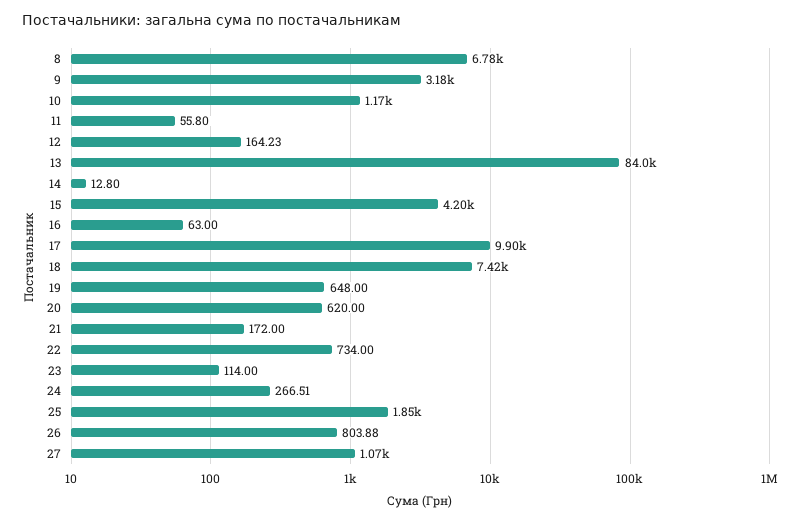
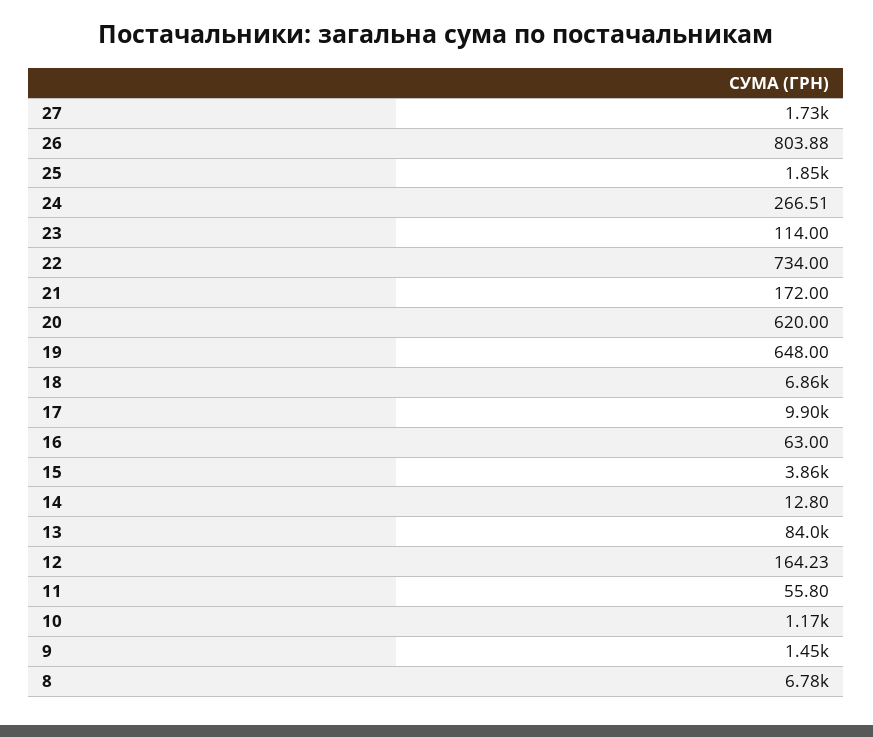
  {
    "8": 6780,
-   "9": 3180,
+   "9": 1450,
    "10": 1170,
    "11": 55.8,
    "12": 164.23,
    "13": 84000,
    "14": 12.8,
-   "15": 4200,
+   "15": 3860,
    "16": 63,
    "17": 9900,
-   "18": 7420,
+   "18": 6860,
    "19": 648,
    "20": 620,
    "21": 172,
    "22": 734,
    "23": 114,
    "24": 266.51,
    "25": 1850,
    "26": 803.88,
-   "27": 1070
+   "27": 1730
  }

